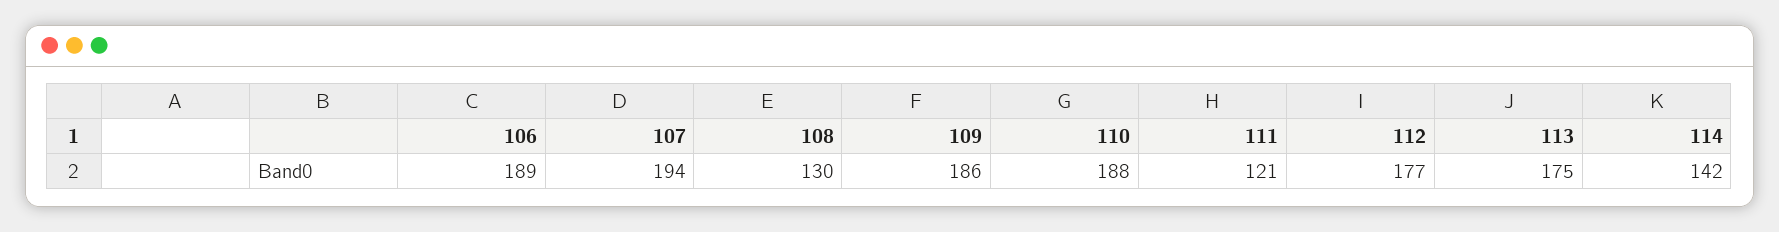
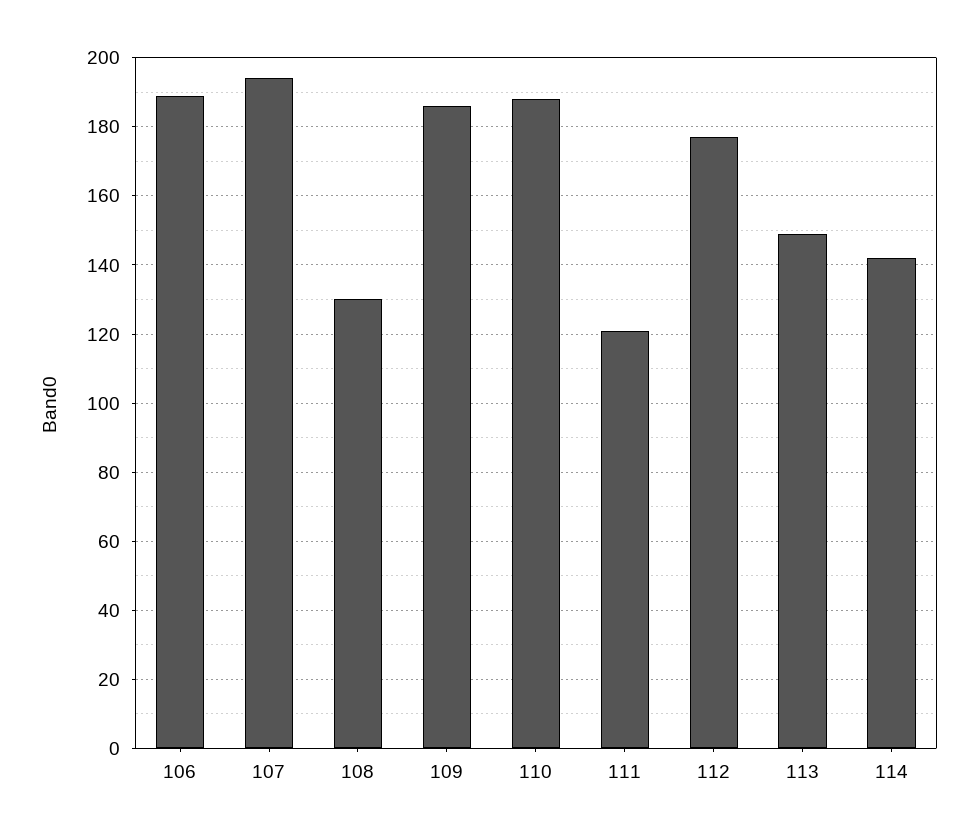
  {
    "106": 189,
    "107": 194,
    "108": 130,
    "109": 186,
    "110": 188,
    "111": 121,
    "112": 177,
-   "113": 175,
+   "113": 150,
    "114": 142
  }

